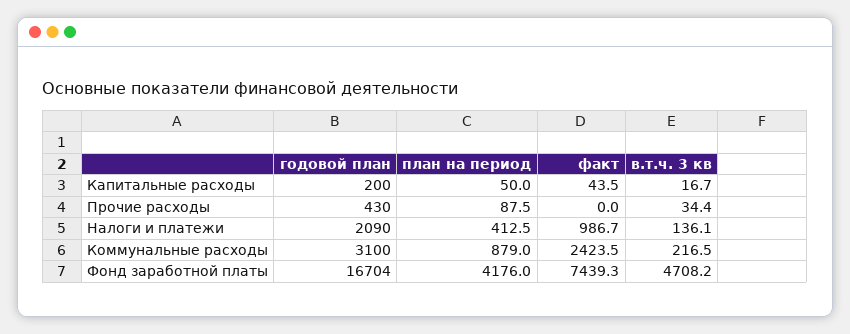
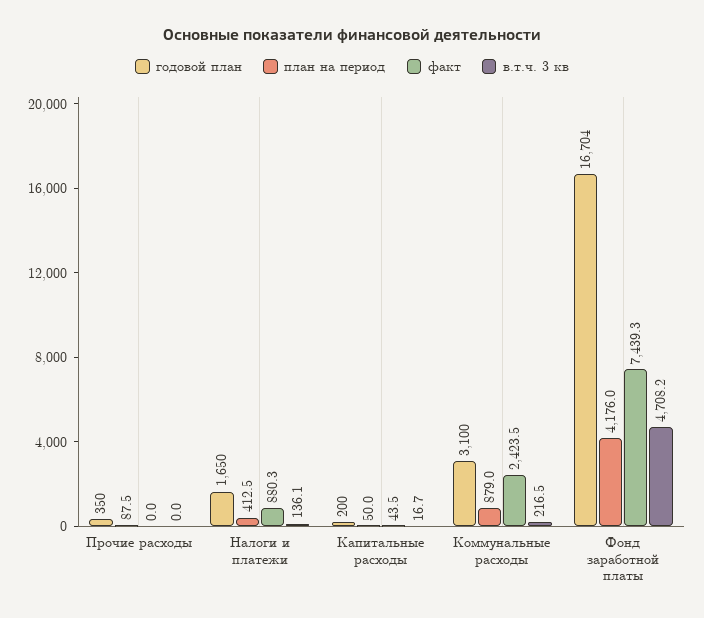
  {
    "годовой план": {
      "Капитальные расходы": 200,
-     "Прочие расходы": 430,
+     "Прочие расходы": 350,
-     "Налоги и платежи": 2090,
+     "Налоги и платежи": 1650,
      "Коммунальные расходы": 3100,
      "Фонд заработной платы": 16704
    },
    "план на период": {
      "Капитальные расходы": 50,
      "Прочие расходы": 87.5,
      "Налоги и платежи": 412.5,
      "Коммунальные расходы": 879,
      "Фонд заработной платы": 4176
    },
    "факт": {
      "Капитальные расходы": 43.5,
      "Прочие расходы": 0,
-     "Налоги и платежи": 986.7,
+     "Налоги и платежи": 880.3,
      "Коммунальные расходы": 2423.5,
      "Фонд заработной платы": 7439.3
    },
    "в.т.ч. 3 кв": {
      "Капитальные расходы": 16.7,
-     "Прочие расходы": 34.4,
+     "Прочие расходы": 0,
      "Налоги и платежи": 136.1,
      "Коммунальные расходы": 216.5,
      "Фонд заработной платы": 4708.2
    }
  }

